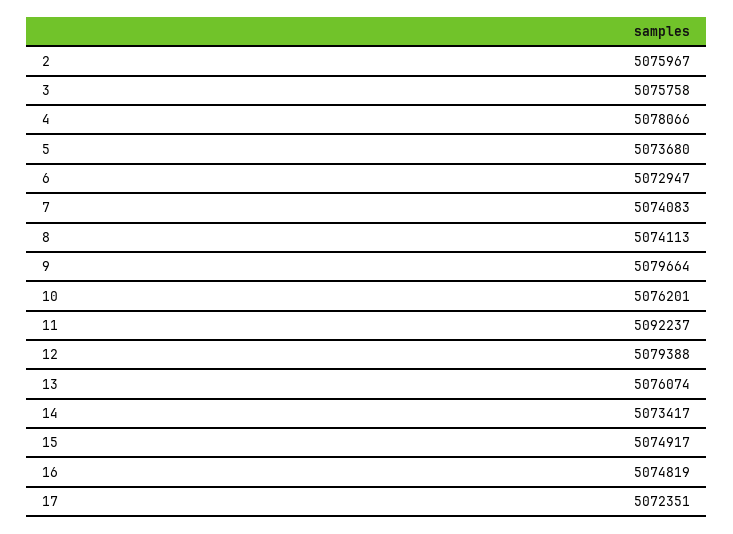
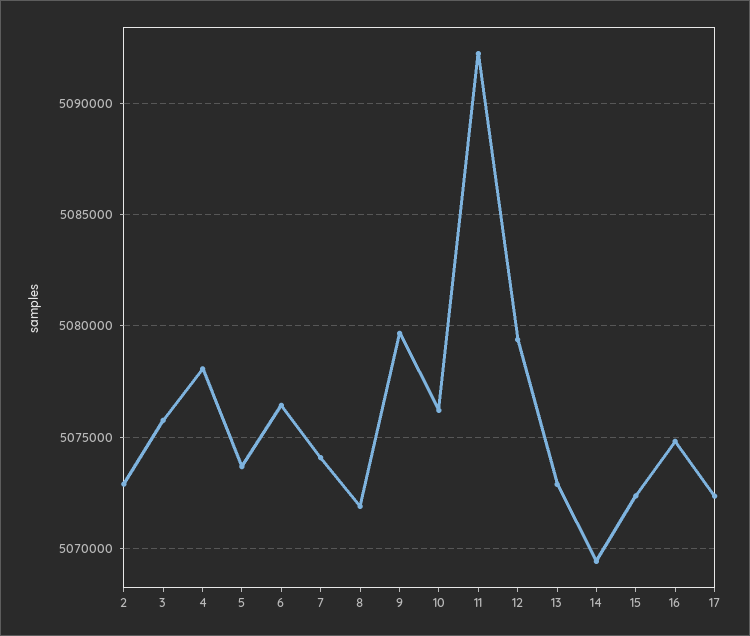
  {
-   "2": 5075967,
+   "2": 5073000,
    "3": 5075758,
    "4": 5078066,
    "5": 5073680,
-   "6": 5072947,
+   "6": 5076500,
    "7": 5074083,
-   "8": 5074113,
+   "8": 5072000,
    "9": 5079664,
    "10": 5076201,
    "11": 5092237,
    "12": 5079388,
-   "13": 5076074,
+   "13": 5073000,
-   "14": 5073417,
+   "14": 5069500,
-   "15": 5074917,
+   "15": 5072500,
    "16": 5074819,
    "17": 5072351
  }

